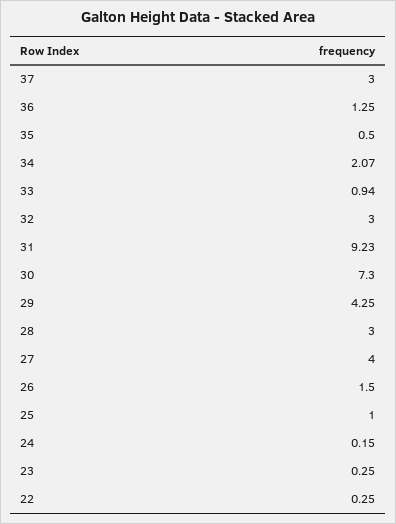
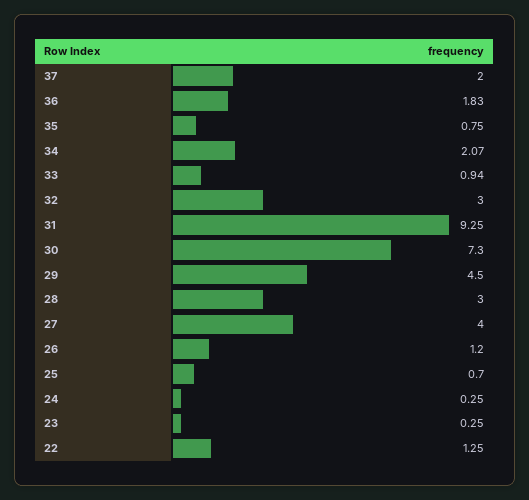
  {
-   "37": 3,
+   "37": 2,
-   "36": 1.25,
+   "36": 1.83,
-   "35": 0.5,
+   "35": 0.75,
    "34": 2.07,
    "33": 0.94,
    "32": 3,
-   "31": 9.23,
+   "31": 9.25,
    "30": 7.3,
-   "29": 4.25,
+   "29": 4.5,
    "28": 3,
    "27": 4,
-   "26": 1.5,
+   "26": 1.2,
-   "25": 1,
+   "25": 0.7,
-   "24": 0.15,
+   "24": 0.25,
    "23": 0.25,
-   "22": 0.25
+   "22": 1.25
  }

